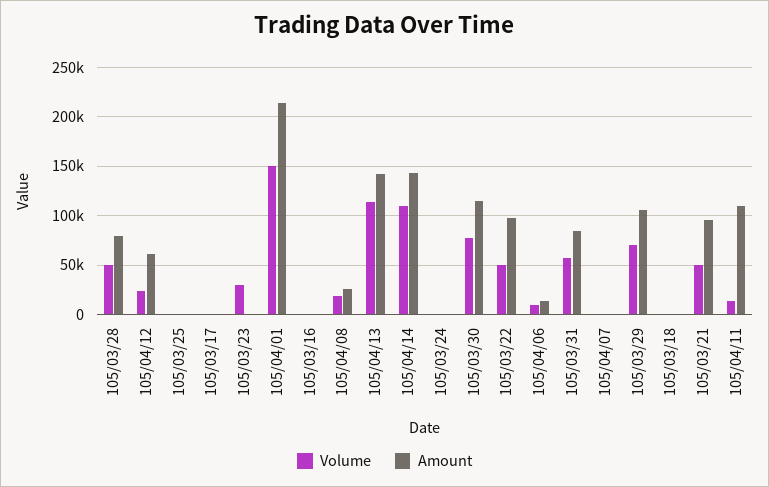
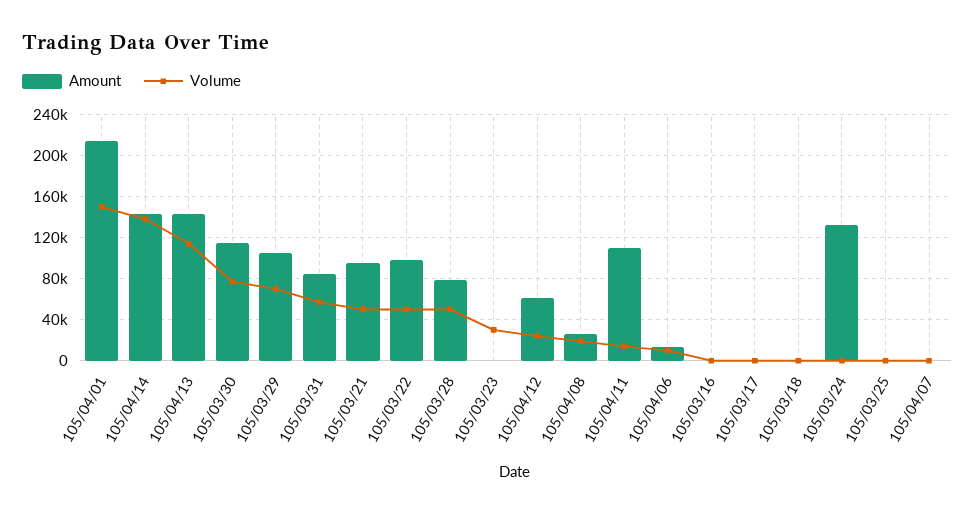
  {
    "Volume": {
      "105/03/28": 50000,
      "105/04/12": 20000,
      "105/03/25": 0,
      "105/03/17": 0,
      "105/03/23": 30000,
      "105/04/01": 150000,
      "105/03/16": 0,
      "105/04/08": 20000,
      "105/04/13": 110000,
-     "105/04/14": 110000,
+     "105/04/14": 140000,
      "105/03/24": 0,
      "105/03/30": 80000,
      "105/03/22": 50000,
      "105/04/06": 10000,
      "105/03/31": 60000,
      "105/04/07": 0,
      "105/03/29": 70000,
      "105/03/18": 0,
      "105/03/21": 50000,
      "105/04/11": 10000
    },
    "Amount": {
      "105/03/28": 80000,
      "105/04/12": 60000,
      "105/03/25": 0,
      "105/03/17": 0,
      "105/03/23": 0,
      "105/04/01": 210000,
      "105/03/16": 0,
      "105/04/08": 30000,
      "105/04/13": 140000,
      "105/04/14": 140000,
-     "105/03/24": 0,
+     "105/03/24": 130000,
      "105/03/30": 110000,
      "105/03/22": 100000,
      "105/04/06": 10000,
      "105/03/31": 80000,
      "105/04/07": 0,
      "105/03/29": 110000,
      "105/03/18": 0,
      "105/03/21": 100000,
      "105/04/11": 110000
    }
  }

